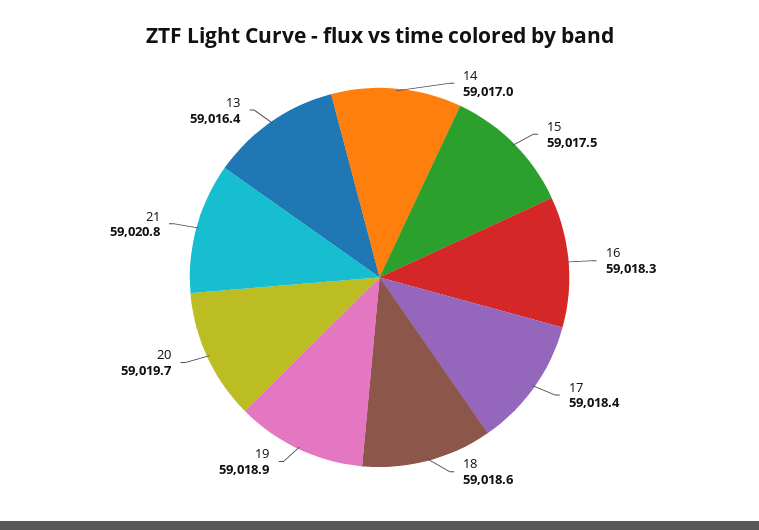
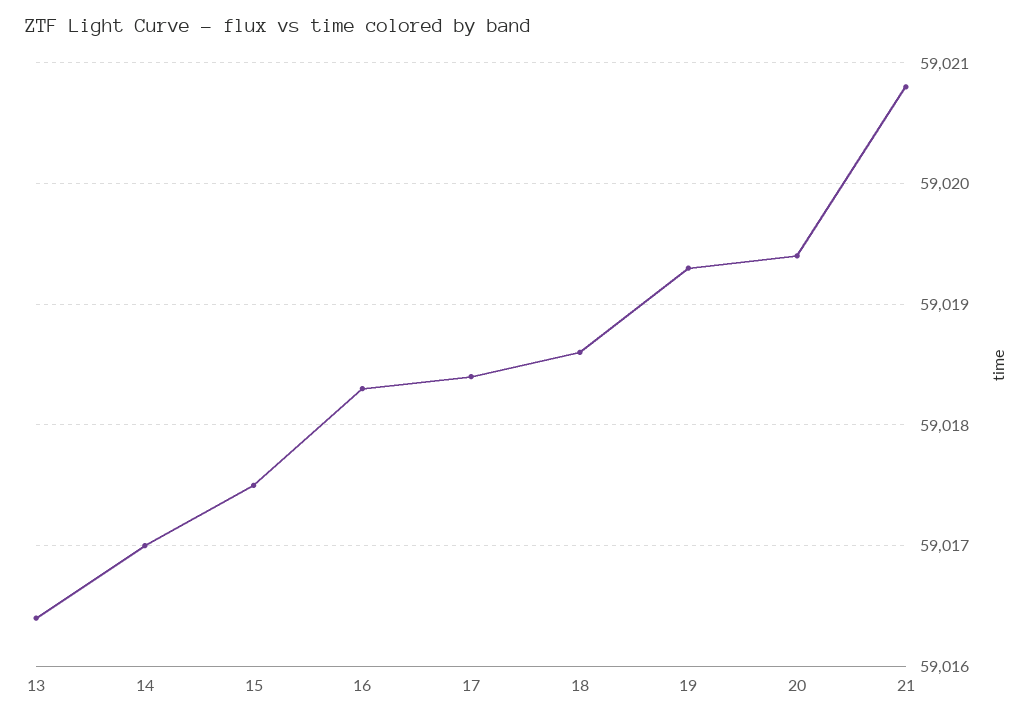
  {
    "14": 59017,
    "15": 59017.5,
    "16": 59018.3,
    "17": 59018.4,
    "18": 59018.6,
-   "19": 59018.9,
+   "19": 59019.3,
-   "20": 59019.7,
+   "20": 59019.4,
    "21": 59020.8,
    "13": 59016.4
  }

